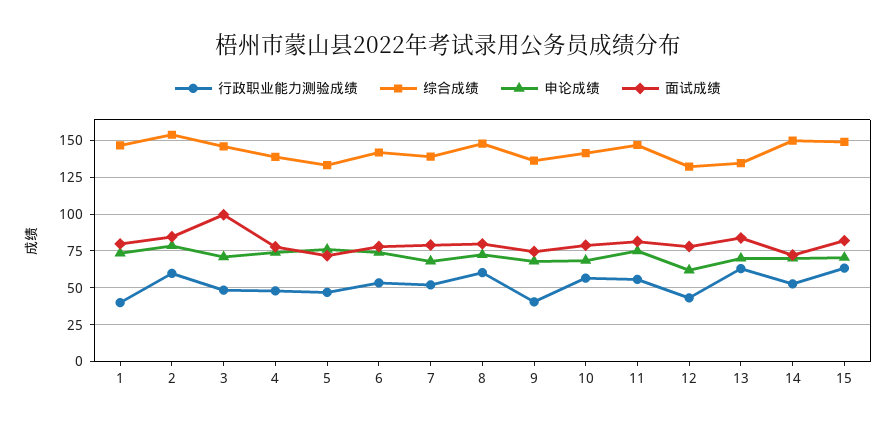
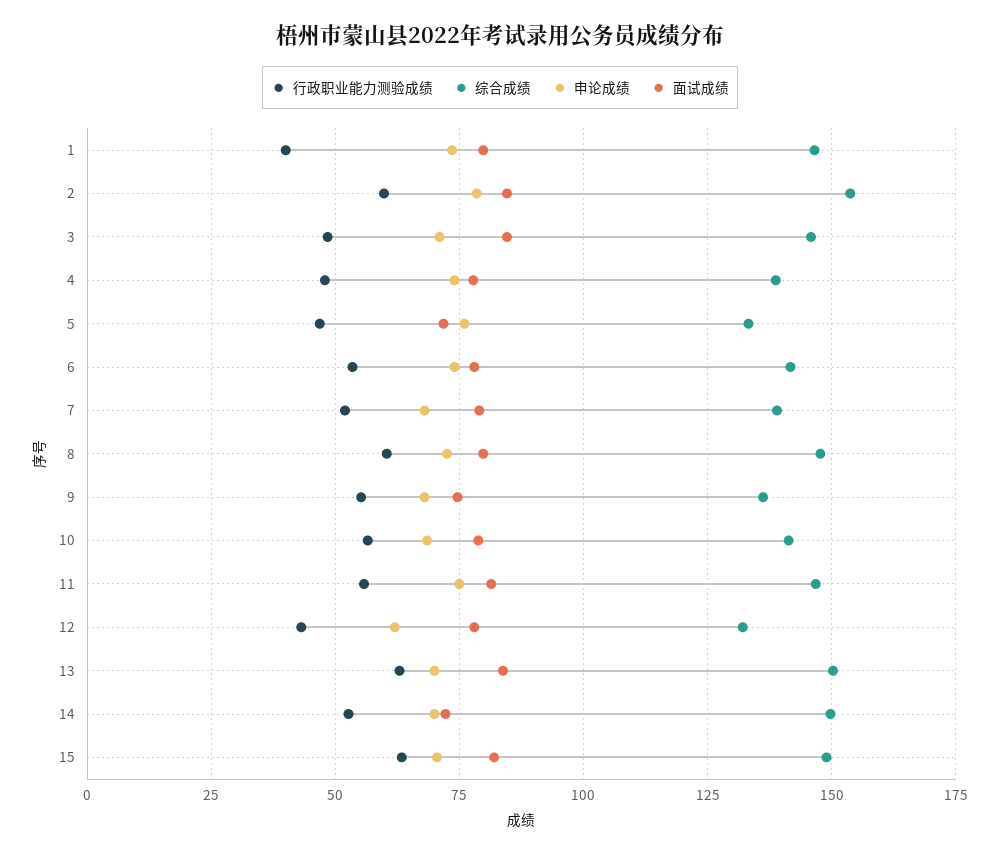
  {
    "行政职业能力测验成绩": {
      "1": 40,
      "2": 60,
      "3": 47.5,
      "4": 47.5,
      "5": 47.5,
      "6": 52.5,
      "7": 52.5,
      "8": 60,
-     "9": 40,
+     "9": 55,
      "10": 57.5,
      "11": 55,
      "12": 42.5,
      "13": 62.5,
      "14": 52.5,
      "15": 62.5
    },
    "综合成绩": {
      "1": 147.5,
      "2": 155,
      "3": 145,
      "4": 140,
      "5": 132.5,
      "6": 142.5,
      "7": 140,
      "8": 147.5,
      "9": 135,
      "10": 142.5,
      "11": 147.5,
      "12": 132.5,
-     "13": 135,
+     "13": 150,
      "14": 150,
      "15": 150
    },
    "申论成绩": {
      "1": 72.5,
      "2": 77.5,
      "3": 70,
      "4": 75,
      "5": 75,
      "6": 75,
      "7": 67.5,
      "8": 72.5,
      "9": 67.5,
      "10": 67.5,
      "11": 75,
      "12": 62.5,
      "13": 70,
      "14": 70,
      "15": 70
    },
    "面试成绩": {
      "1": 80,
      "2": 85,
-     "3": 100,
+     "3": 85,
      "4": 77.5,
      "5": 72.5,
      "6": 77.5,
      "7": 80,
      "8": 80,
      "9": 75,
      "10": 80,
      "11": 82.5,
      "12": 77.5,
      "13": 85,
      "14": 72.5,
      "15": 82.5
    }
  }

